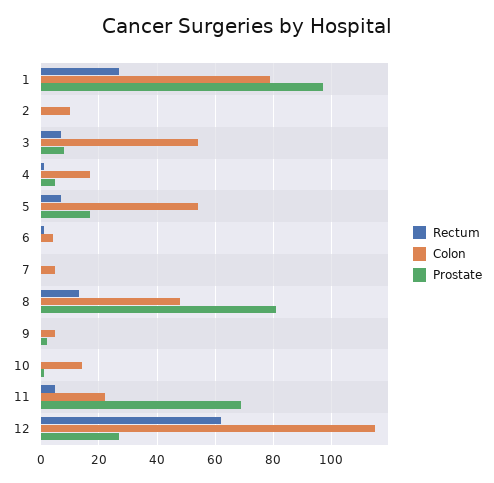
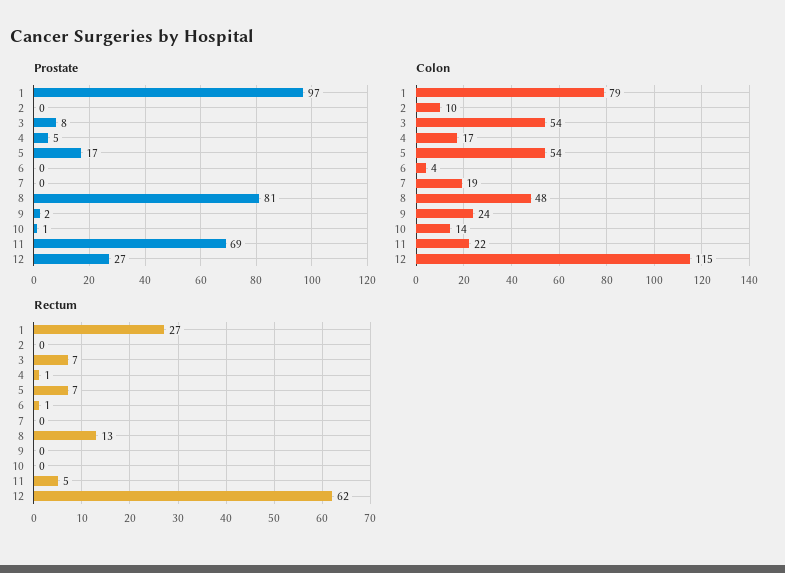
  {
    "Rectum": {
      "1": 27,
      "2": 0,
      "3": 7,
      "4": 1,
      "5": 7,
      "6": 1,
      "7": 0,
      "8": 13,
      "9": 0,
      "10": 0,
      "11": 5,
      "12": 62
    },
    "Colon": {
      "1": 79,
      "2": 10,
      "3": 54,
      "4": 17,
      "5": 54,
      "6": 4,
-     "7": 5,
+     "7": 19,
      "8": 48,
-     "9": 5,
+     "9": 24,
      "10": 14,
      "11": 22,
      "12": 115
    },
    "Prostate": {
      "1": 97,
      "2": 0,
      "3": 8,
      "4": 5,
      "5": 17,
      "6": 0,
      "7": 0,
      "8": 81,
      "9": 2,
      "10": 1,
      "11": 69,
      "12": 27
    }
  }

